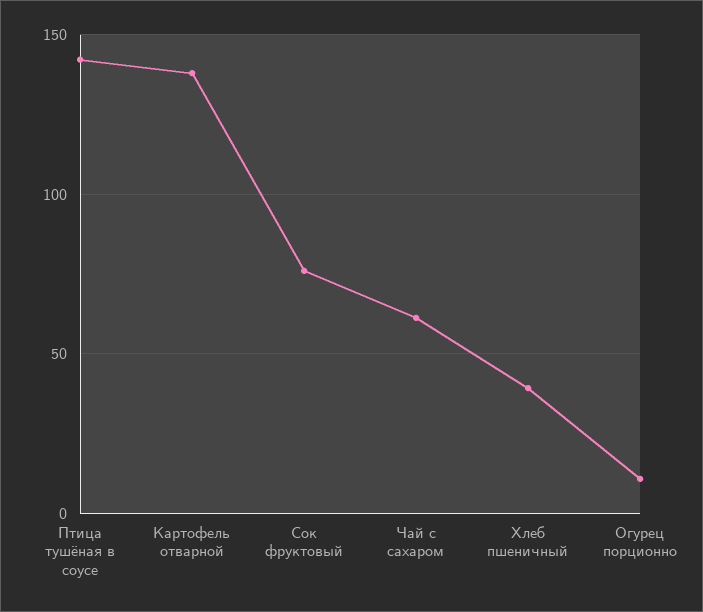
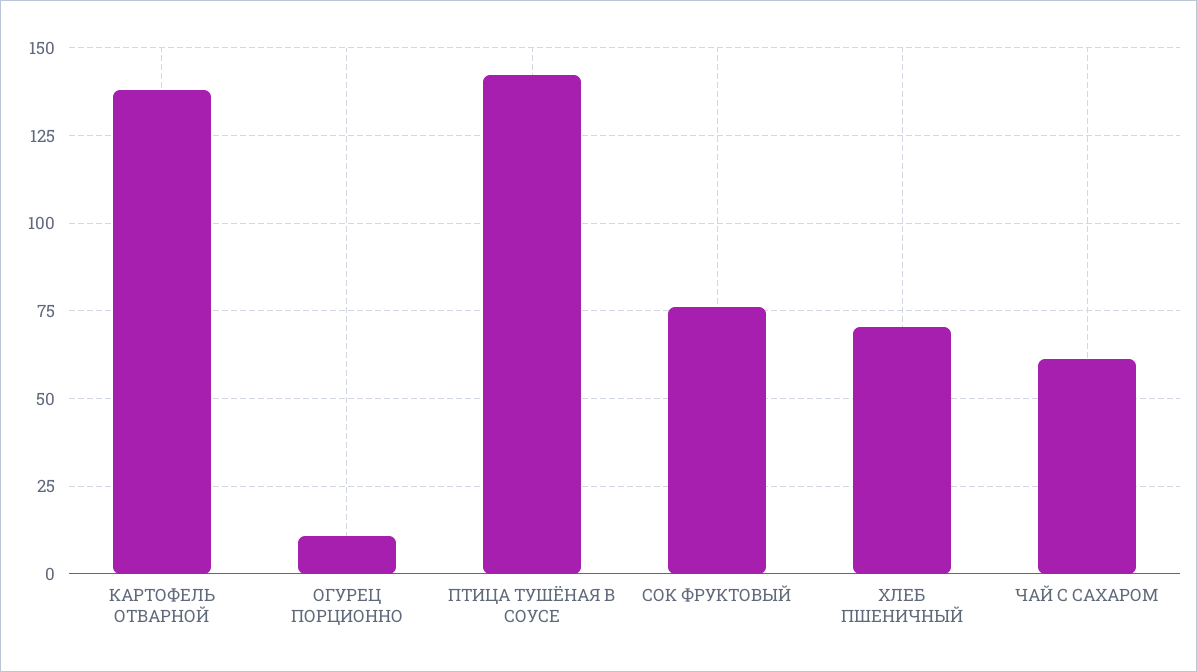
  {
    "Птица тушёная в соусе": 142.5,
    "Картофель отварной": 137.5,
    "Сок фруктовый": 75,
    "Чай с сахаром": 62.5,
-   "Хлеб пшеничный": 40,
+   "Хлеб пшеничный": 70,
    "Огурец порционно": 10
  }

